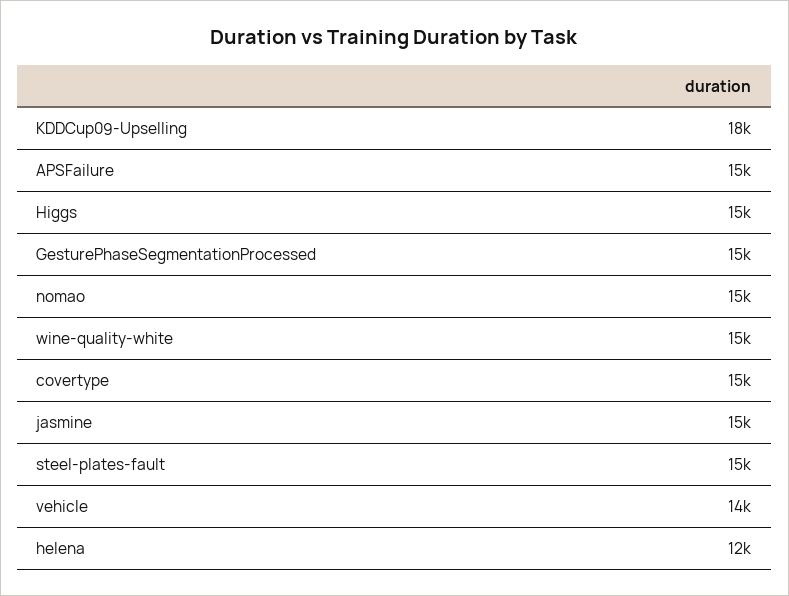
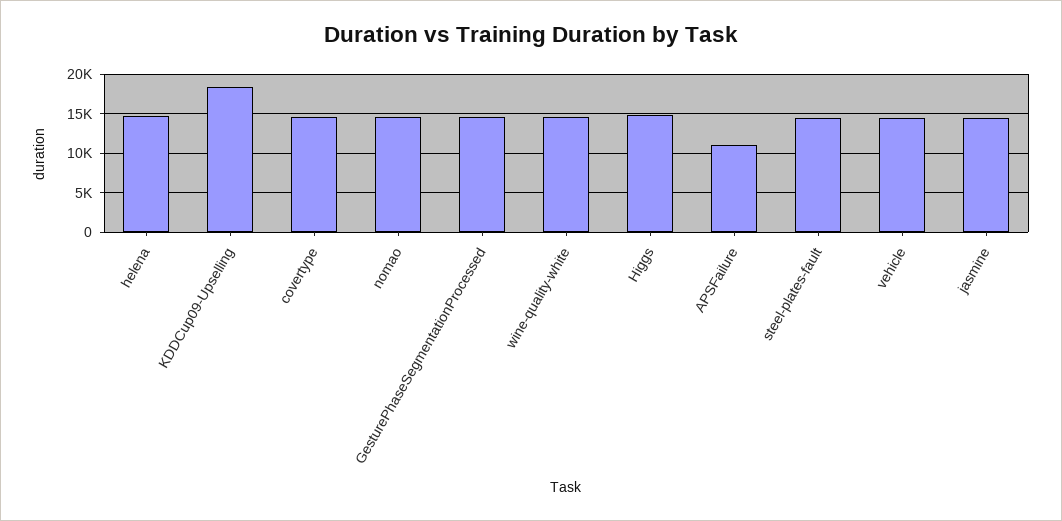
  {
    "KDDCup09-Upselling": 18000,
-   "APSFailure": 15000,
+   "APSFailure": 11000,
    "Higgs": 15000,
    "GesturePhaseSegmentationProcessed": 15000,
    "nomao": 15000,
    "wine-quality-white": 15000,
    "covertype": 15000,
    "jasmine": 15000,
    "steel-plates-fault": 15000,
    "vehicle": 14000,
-   "helena": 12000
+   "helena": 15000
  }

